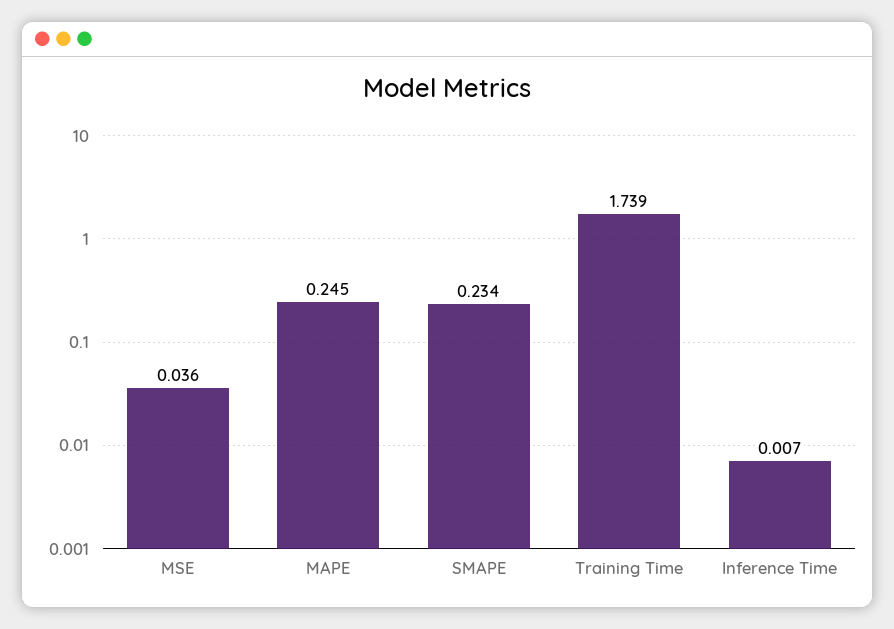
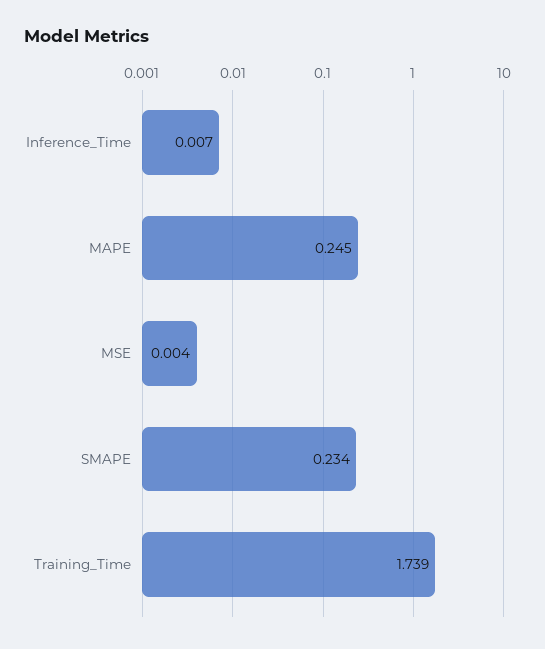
  {
-   "MSE": 0.036,
+   "MSE": 0.004,
    "MAPE": 0.245,
    "SMAPE": 0.234,
    "Training Time": 1.739,
    "Inference Time": 0.007
  }

